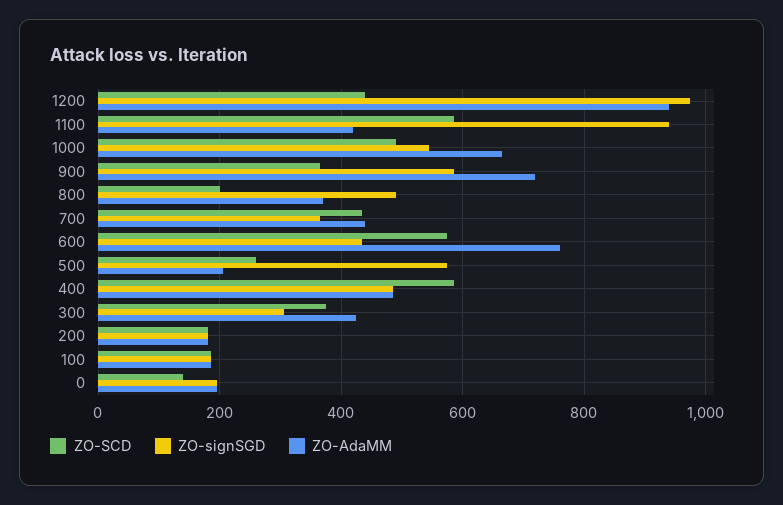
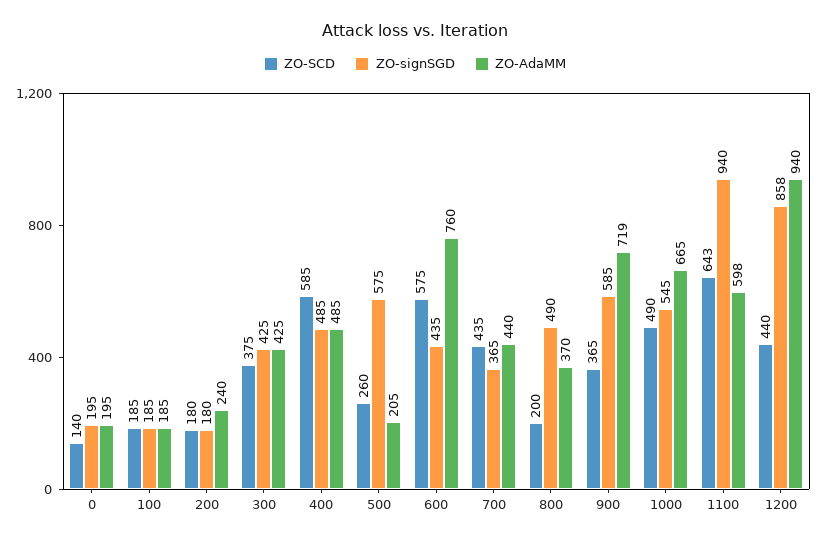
  {
    "ZO-SCD": {
      "1200": 440,
-     "1100": 580,
+     "1100": 643,
      "1000": 490,
      "900": 365,
      "800": 200,
      "700": 435,
      "600": 575,
      "500": 260,
      "400": 585,
      "300": 375,
      "200": 180,
      "100": 185,
      "0": 140
    },
    "ZO-signSGD": {
-     "1200": 980,
+     "1200": 858,
      "1100": 940,
      "1000": 545,
      "900": 585,
      "800": 490,
      "700": 365,
      "600": 435,
      "500": 575,
      "400": 485,
-     "300": 300,
+     "300": 425,
      "200": 180,
      "100": 185,
      "0": 195
    },
    "ZO-AdaMM": {
      "1200": 940,
-     "1100": 420,
+     "1100": 598,
      "1000": 665,
      "900": 719,
      "800": 370,
      "700": 440,
      "600": 760,
      "500": 205,
      "400": 485,
      "300": 425,
-     "200": 180,
+     "200": 240,
      "100": 185,
      "0": 195
    }
  }

